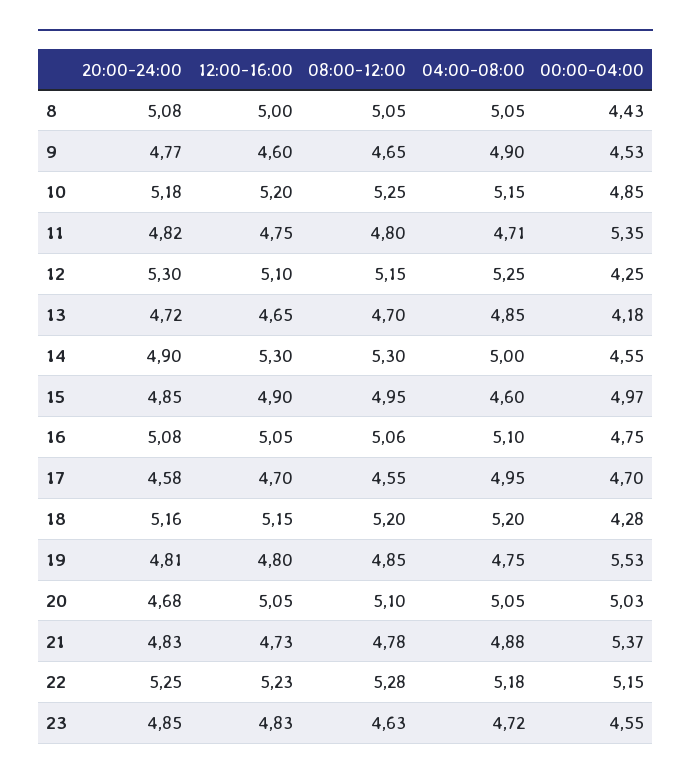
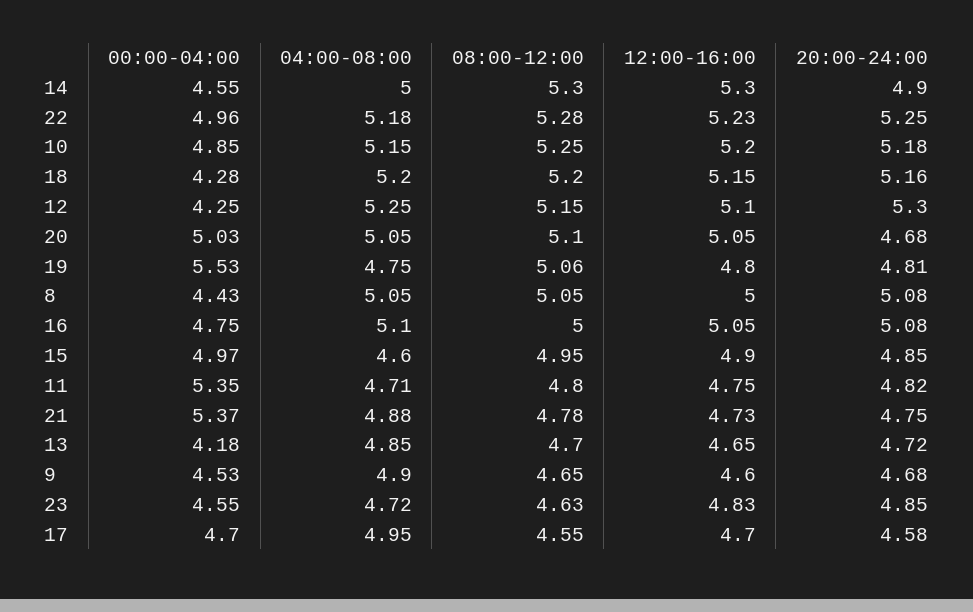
  {
    "20:00-24:00": {
      "8": 5.08,
-     "9": 4.77,
+     "9": 4.68,
      "10": 5.18,
      "11": 4.82,
      "12": 5.3,
      "13": 4.72,
      "14": 4.9,
      "15": 4.85,
      "16": 5.08,
      "17": 4.58,
      "18": 5.16,
      "19": 4.81,
      "20": 4.68,
-     "21": 4.83,
+     "21": 4.75,
      "22": 5.25,
      "23": 4.85
    },
    "12:00-16:00": {
      "8": 5,
      "9": 4.6,
      "10": 5.2,
      "11": 4.75,
      "12": 5.1,
      "13": 4.65,
      "14": 5.3,
      "15": 4.9,
      "16": 5.05,
      "17": 4.7,
      "18": 5.15,
      "19": 4.8,
      "20": 5.05,
      "21": 4.73,
      "22": 5.23,
      "23": 4.83
    },
    "08:00-12:00": {
      "8": 5.05,
      "9": 4.65,
      "10": 5.25,
      "11": 4.8,
      "12": 5.15,
      "13": 4.7,
      "14": 5.3,
      "15": 4.95,
-     "16": 5.06,
+     "16": 5,
      "17": 4.55,
      "18": 5.2,
-     "19": 4.85,
+     "19": 5.06,
      "20": 5.1,
      "21": 4.78,
      "22": 5.28,
      "23": 4.63
    },
    "04:00-08:00": {
      "8": 5.05,
      "9": 4.9,
      "10": 5.15,
      "11": 4.71,
      "12": 5.25,
      "13": 4.85,
      "14": 5,
      "15": 4.6,
      "16": 5.1,
      "17": 4.95,
      "18": 5.2,
      "19": 4.75,
      "20": 5.05,
      "21": 4.88,
      "22": 5.18,
      "23": 4.72
    },
    "00:00-04:00": {
      "8": 4.43,
      "9": 4.53,
      "10": 4.85,
      "11": 5.35,
      "12": 4.25,
      "13": 4.18,
      "14": 4.55,
      "15": 4.97,
      "16": 4.75,
      "17": 4.7,
      "18": 4.28,
      "19": 5.53,
      "20": 5.03,
      "21": 5.37,
-     "22": 5.15,
+     "22": 4.96,
      "23": 4.55
    }
  }

